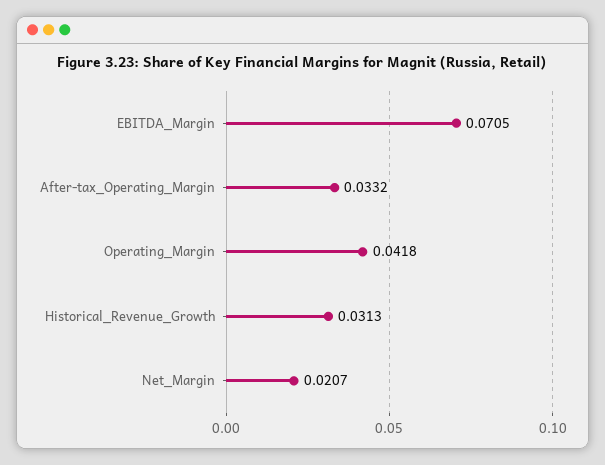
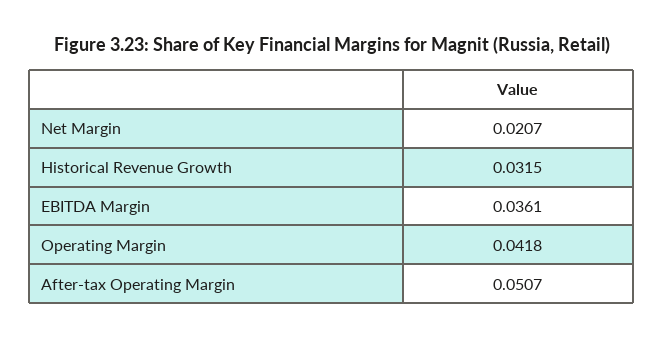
  {
-   "EBITDA_Margin": 0.0705,
+   "EBITDA_Margin": 0.0361,
-   "After-tax_Operating_Margin": 0.0332,
+   "After-tax_Operating_Margin": 0.0507,
    "Operating_Margin": 0.0418,
-   "Historical_Revenue_Growth": 0.0313,
+   "Historical_Revenue_Growth": 0.0315,
    "Net_Margin": 0.0207
  }

